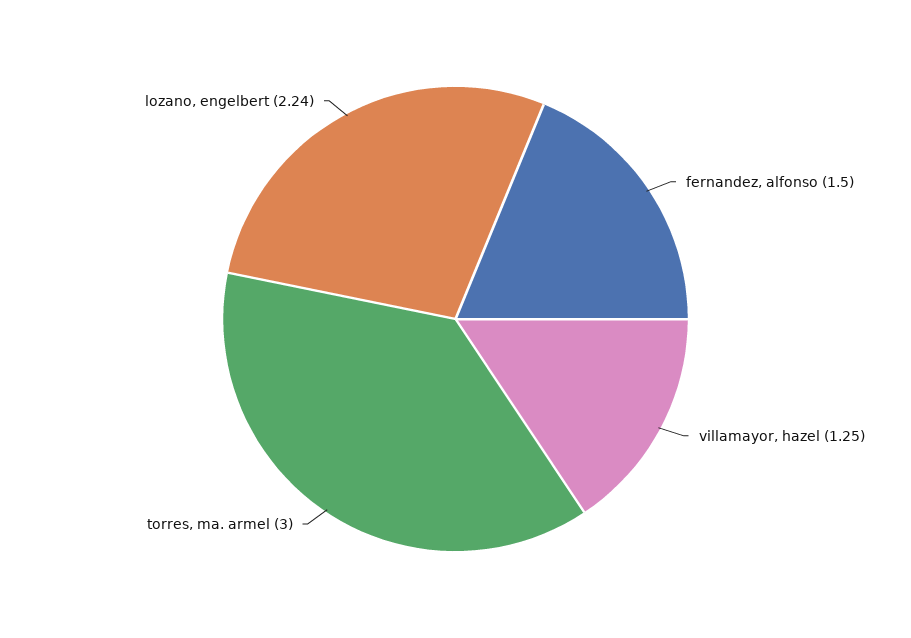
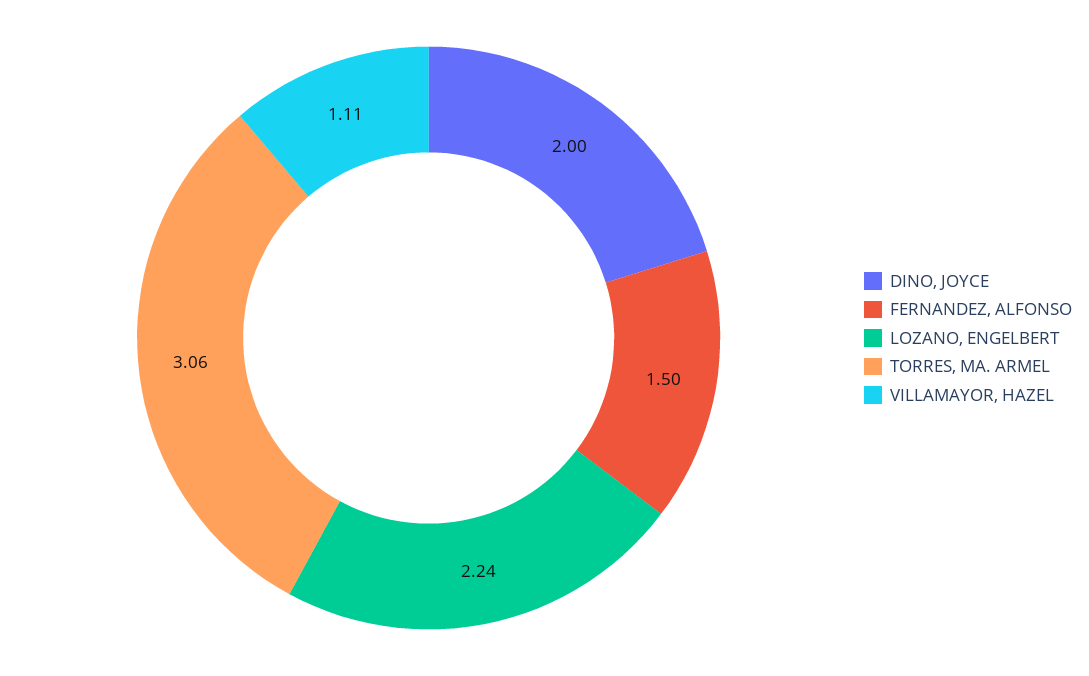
  {
    "fernandez, alfonso": 1.5,
-   "villamayor, hazel": 1.25,
+   "villamayor, hazel": 1.11,
-   "torres, ma. armel": 3,
+   "torres, ma. armel": 3.06,
-   "lozano, engelbert": 2.24
+   "lozano, engelbert": 2.24,
+   "DINO, JOYCE": 2
  }

